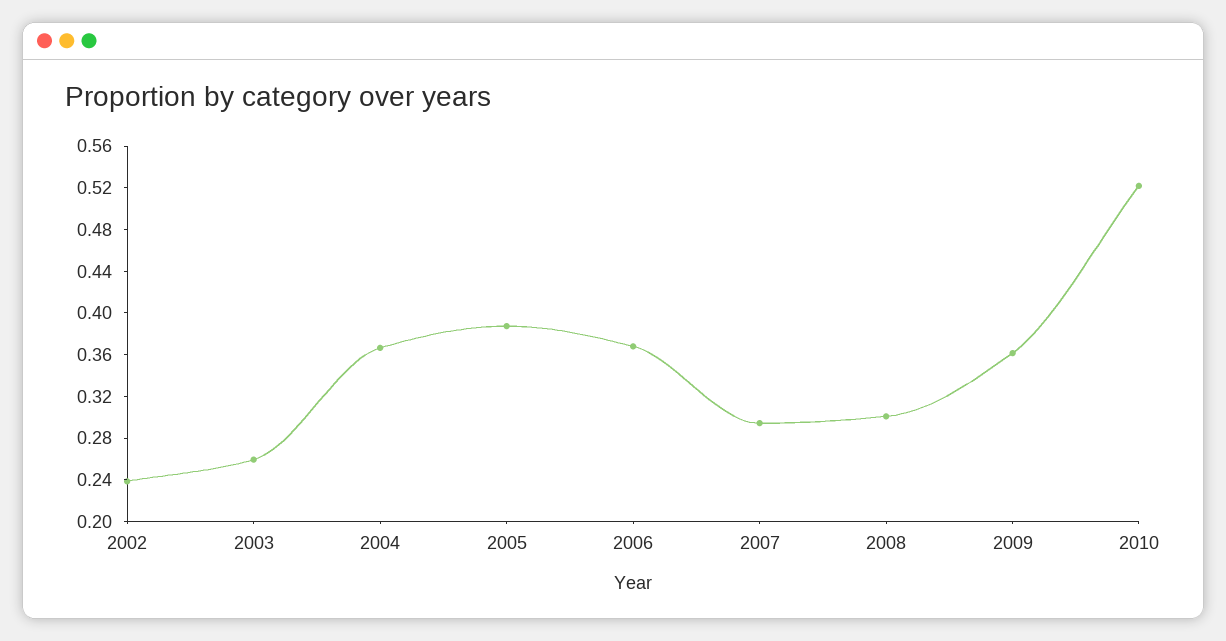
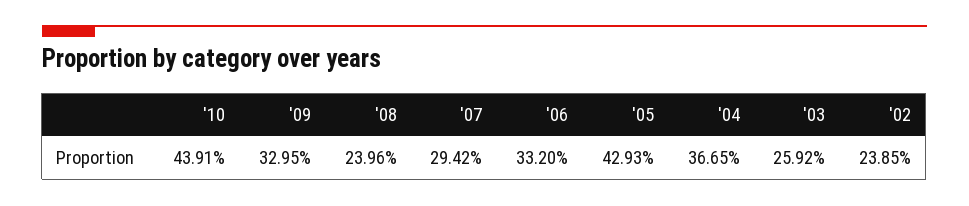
  {
    "2002": 0.2385,
    "2003": 0.2592,
    "2004": 0.3665,
-   "2005": 0.39,
+   "2005": 0.4293,
-   "2006": 0.37,
+   "2006": 0.332,
    "2007": 0.2942,
-   "2008": 0.3,
+   "2008": 0.2396,
-   "2009": 0.36,
+   "2009": 0.3295,
-   "2010": 0.52
+   "2010": 0.4391
  }

